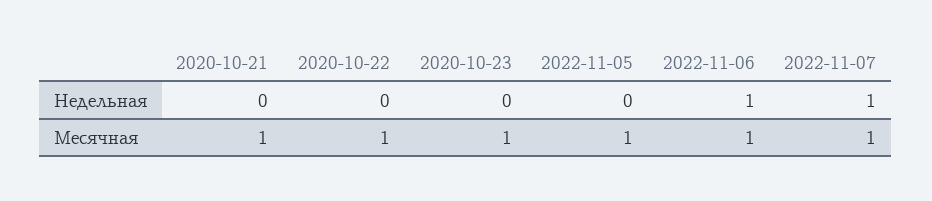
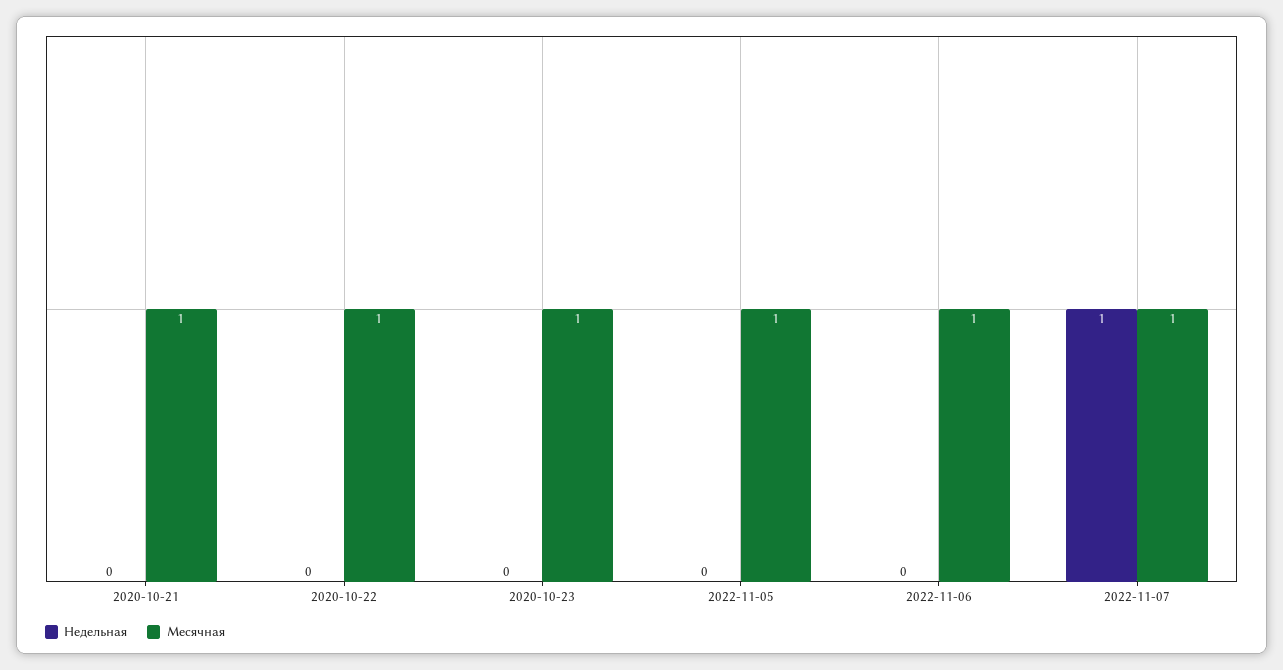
  {
    "Недельная": {
      "2020-10-21": 0,
      "2020-10-22": 0,
      "2020-10-23": 0,
      "2022-11-05": 0,
-     "2022-11-06": 1,
+     "2022-11-06": 0,
      "2022-11-07": 1
    },
    "Месячная": {
      "2020-10-21": 1,
      "2020-10-22": 1,
      "2020-10-23": 1,
      "2022-11-05": 1,
      "2022-11-06": 1,
      "2022-11-07": 1
    }
  }

